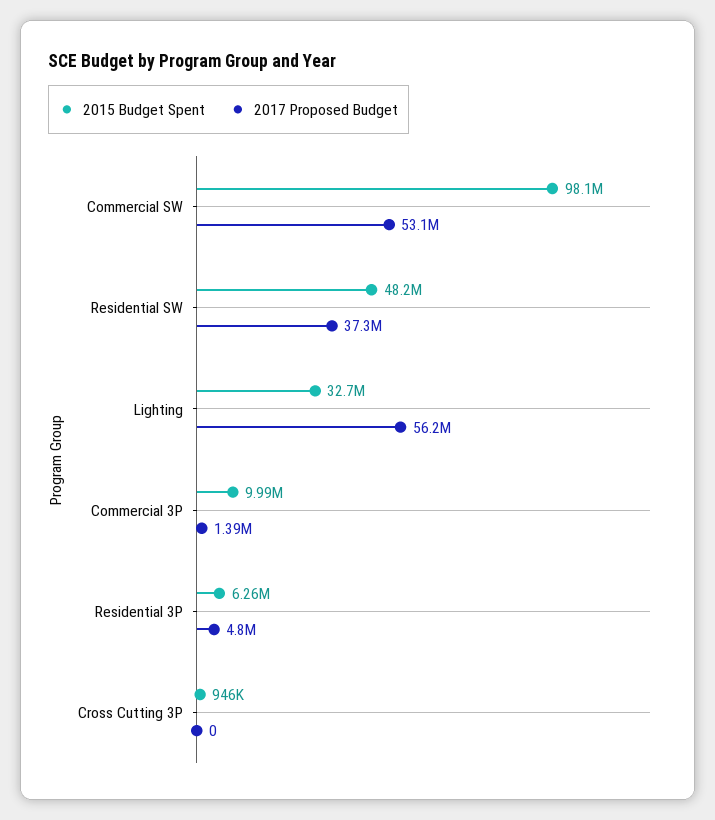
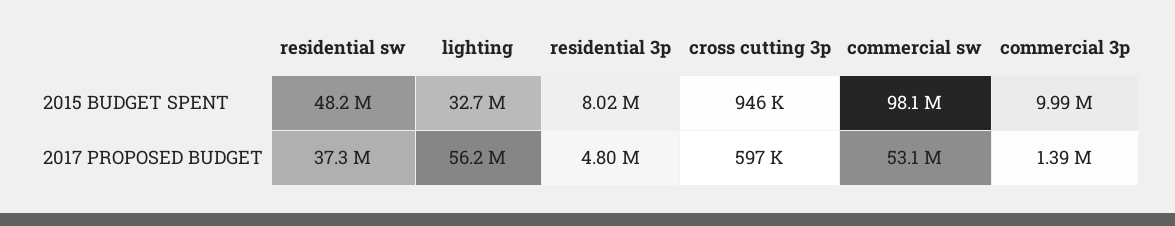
  {
    "2015 Budget Spent": {
      "Commercial SW": 98100000,
      "Residential SW": 48200000,
      "Lighting": 32700000,
      "Commercial 3P": 9990000,
-     "Residential 3P": 6260000,
+     "Residential 3P": 8020000,
      "Cross Cutting 3P": 946000
    },
    "2017 Proposed Budget": {
      "Commercial SW": 53100000,
      "Residential SW": 37300000,
      "Lighting": 56200000,
      "Commercial 3P": 1390000,
      "Residential 3P": 4800000,
-     "Cross Cutting 3P": 0
+     "Cross Cutting 3P": 597000
    }
  }

